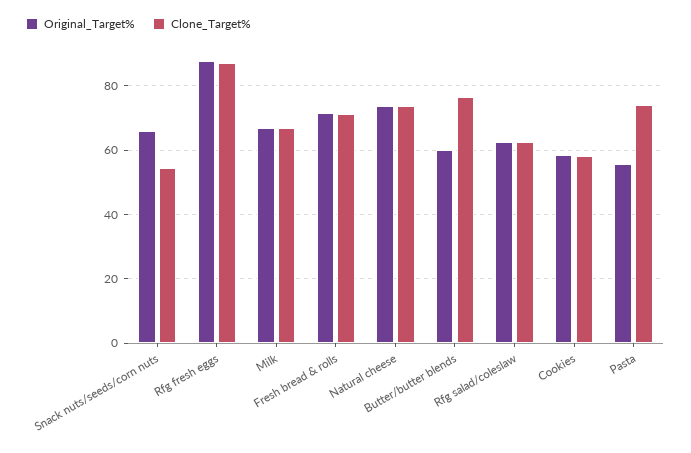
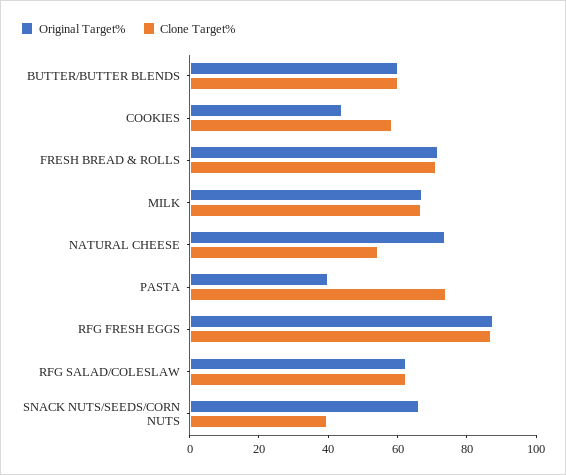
  {
    "Original_Target%": {
      "Snack nuts/seeds/corn nuts": 66,
      "Rfg fresh eggs": 88,
      "Milk": 68,
      "Fresh bread & rolls": 72,
      "Natural cheese": 74,
      "Butter/butter blends": 60,
      "Rfg salad/coleslaw": 62,
-     "Cookies": 58,
+     "Cookies": 45,
-     "Pasta": 56
+     "Pasta": 40
    },
    "Clone_Target%": {
-     "Snack nuts/seeds/corn nuts": 54,
+     "Snack nuts/seeds/corn nuts": 40,
      "Rfg fresh eggs": 88,
      "Milk": 66,
      "Fresh bread & rolls": 72,
-     "Natural cheese": 74,
+     "Natural cheese": 55,
-     "Butter/butter blends": 76,
+     "Butter/butter blends": 60,
      "Rfg salad/coleslaw": 62,
      "Cookies": 58,
      "Pasta": 74
    }
  }

